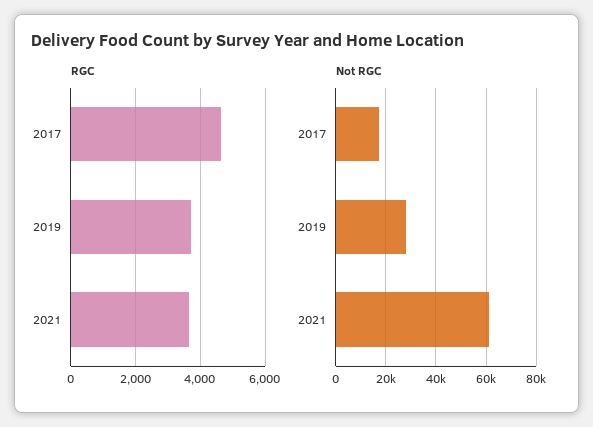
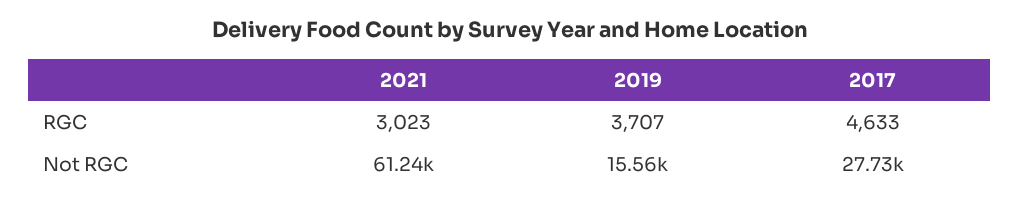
  {
    "RGC": {
      "2017": 4633,
      "2019": 3707,
-     "2021": 3600
+     "2021": 3023
    },
    "Not RGC": {
-     "2017": 17500,
+     "2017": 27730,
-     "2019": 27500,
+     "2019": 15560,
      "2021": 61240
    }
  }

